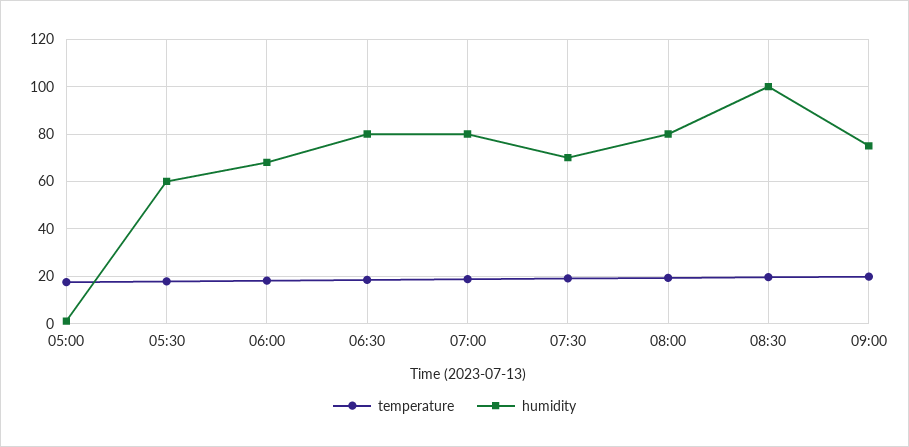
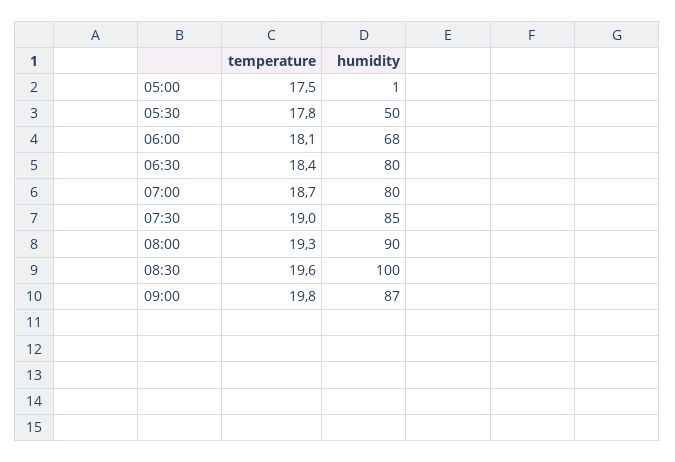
  {
    "temperature": {
      "05:00": 17.5,
      "05:30": 17.8,
      "06:00": 18.1,
      "06:30": 18.4,
      "07:00": 18.7,
      "07:30": 19,
      "08:00": 19.3,
      "08:30": 19.6,
      "09:00": 19.8
    },
    "humidity": {
      "05:00": 1,
-     "05:30": 60,
+     "05:30": 50,
      "06:00": 68,
      "06:30": 80,
      "07:00": 80,
-     "07:30": 70,
+     "07:30": 85,
-     "08:00": 80,
+     "08:00": 90,
      "08:30": 100,
-     "09:00": 75
+     "09:00": 87
    }
  }

